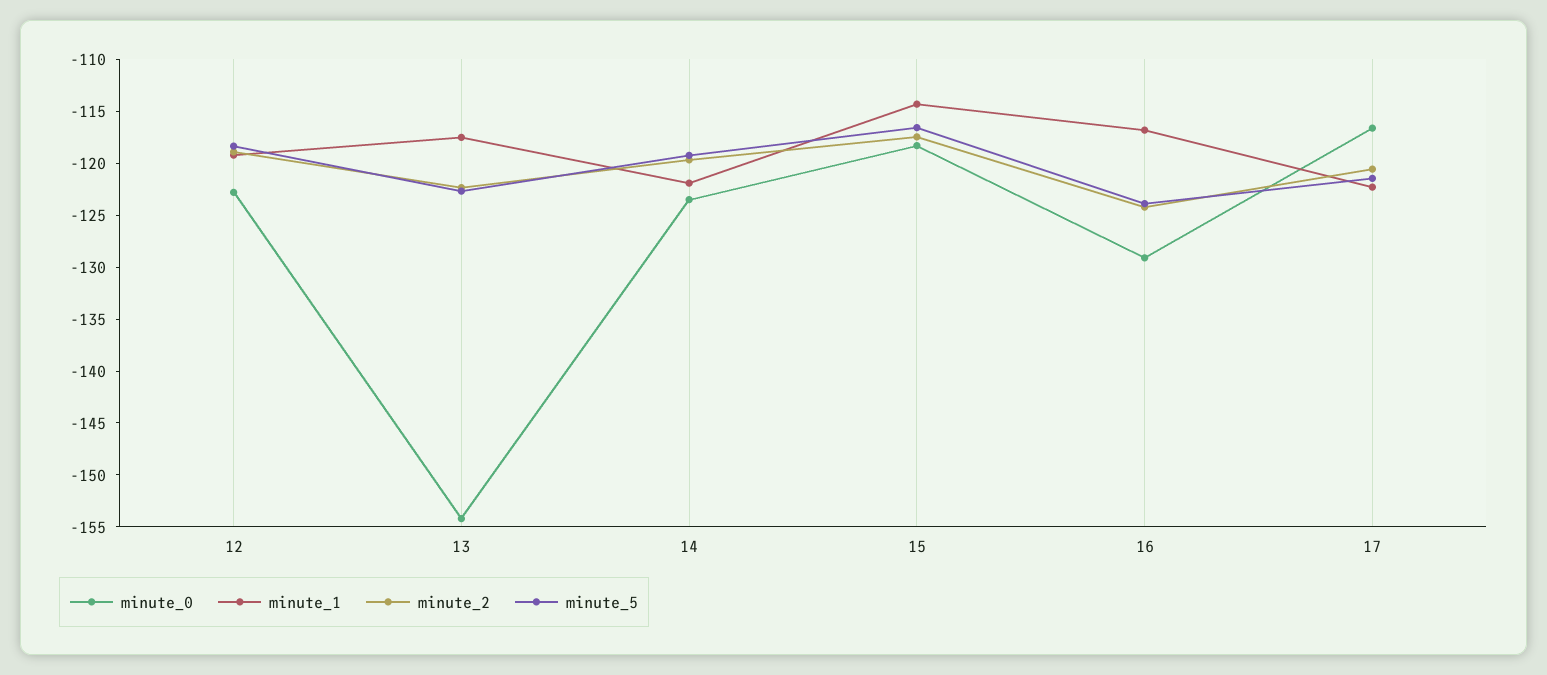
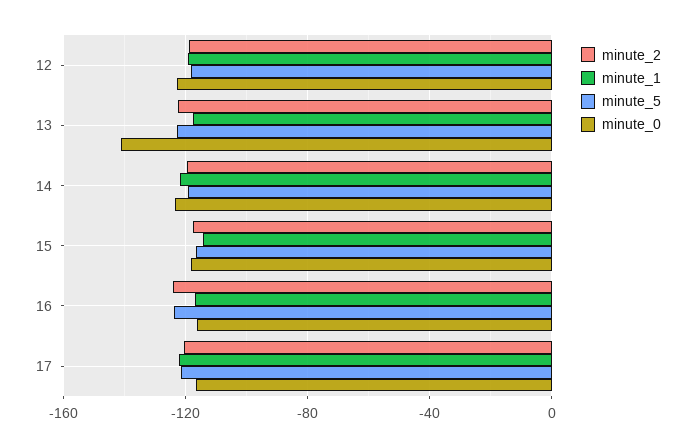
  {
    "minute_0": {
      "12": -123,
-     "13": -154,
+     "13": -140,
      "14": -124,
      "15": -118,
-     "16": -129,
+     "16": -115,
      "17": -117
    },
    "minute_1": {
      "12": -119,
      "13": -118,
      "14": -122,
      "15": -114,
      "16": -117,
      "17": -122
    },
    "minute_2": {
      "12": -119,
      "13": -122,
      "14": -120,
      "15": -117,
      "16": -124,
      "17": -121
    },
    "minute_5": {
      "12": -118,
      "13": -123,
      "14": -119,
      "15": -117,
      "16": -124,
      "17": -121
    }
  }

